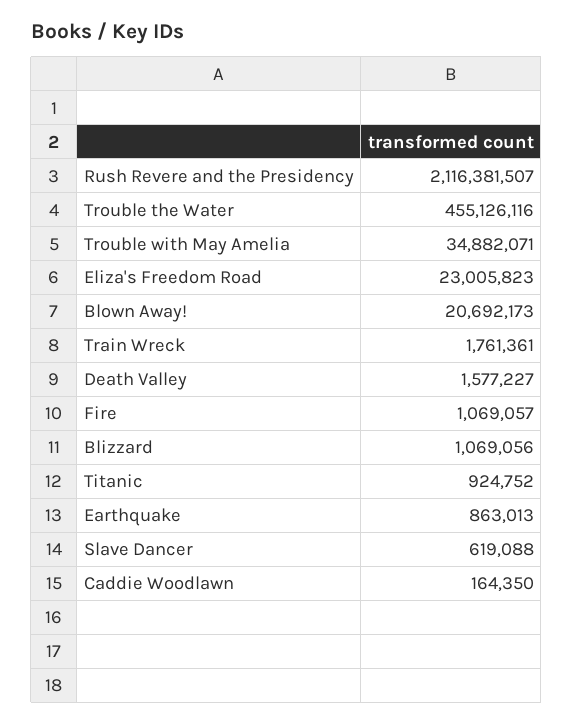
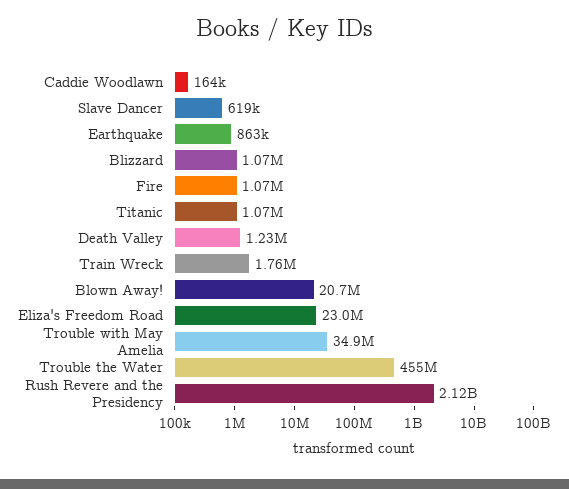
  {
    "Rush Revere and the Presidency": 2116381507,
    "Trouble the Water": 455126116,
    "Trouble with May Amelia": 34882071,
    "Eliza's Freedom Road": 23005823,
    "Blown Away!": 20692173,
    "Train Wreck": 1761361,
-   "Death Valley": 1577227,
+   "Death Valley": 1230000,
    "Fire": 1069057,
    "Blizzard": 1069056,
-   "Titanic": 924752,
+   "Titanic": 1070000,
    "Earthquake": 863013,
    "Slave Dancer": 619088,
    "Caddie Woodlawn": 164350
  }

